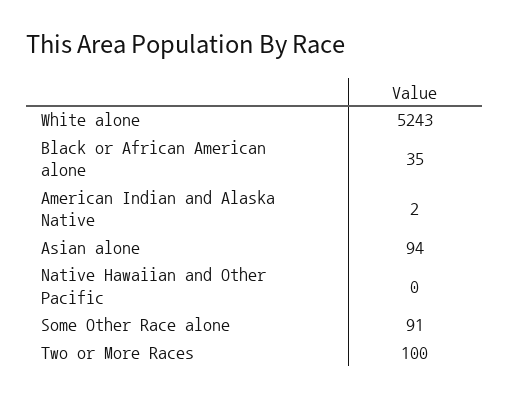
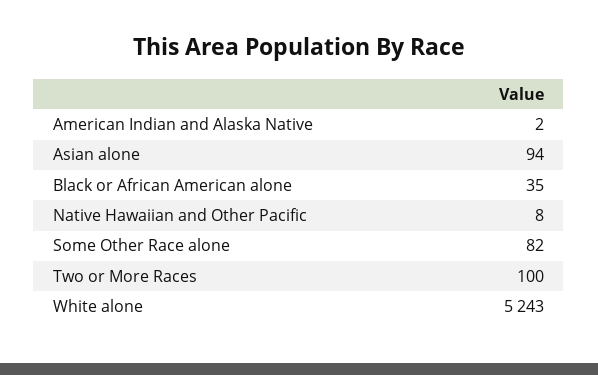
  {
    "White alone": 5243,
    "Black or African American alone": 35,
    "American Indian and Alaska Native": 2,
    "Asian alone": 94,
-   "Native Hawaiian and Other Pacific": 0,
+   "Native Hawaiian and Other Pacific": 8,
-   "Some Other Race alone": 91,
+   "Some Other Race alone": 82,
    "Two or More Races": 100
  }

